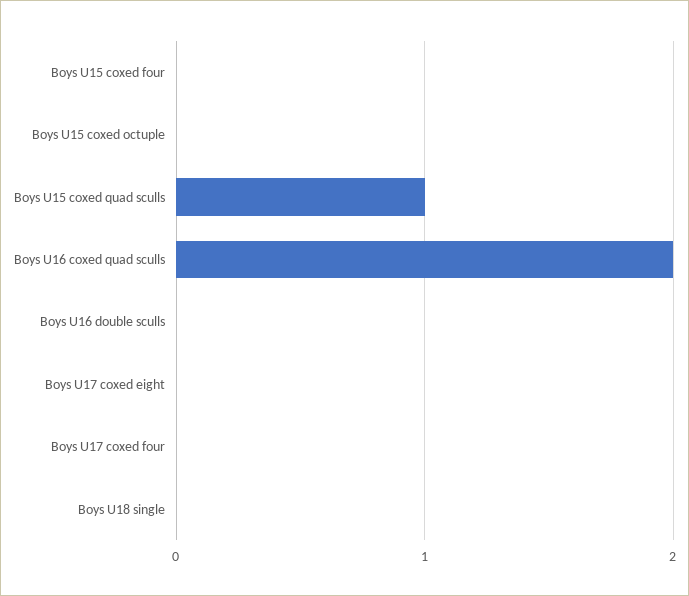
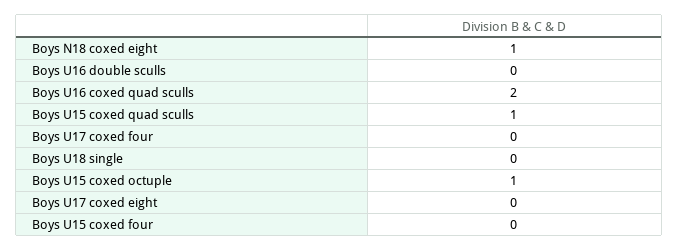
  {
    "Boys U15 coxed four": 0,
-   "Boys U15 coxed octuple": 0,
+   "Boys U15 coxed octuple": 1,
    "Boys U15 coxed quad sculls": 1,
    "Boys U16 coxed quad sculls": 2,
    "Boys U16 double sculls": 0,
    "Boys U17 coxed eight": 0,
    "Boys U17 coxed four": 0,
-   "Boys U18 single": 0
+   "Boys U18 single": 0,
+   "Boys N18 coxed eight": 1
  }

